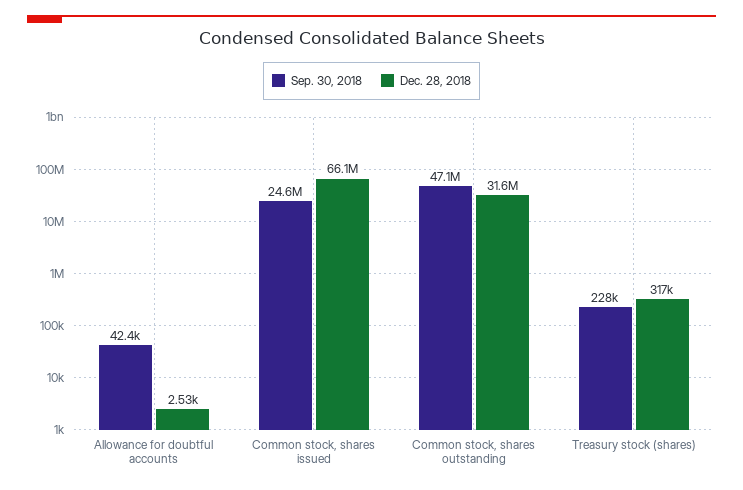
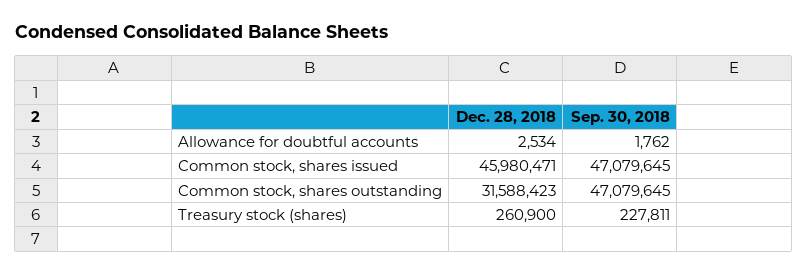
  {
    "Sep. 30, 2018": {
-     "Allowance for doubtful accounts": 42400,
+     "Allowance for doubtful accounts": 1762,
-     "Common stock, shares issued": 24600000,
+     "Common stock, shares issued": 47079645,
      "Common stock, shares outstanding": 47079645,
      "Treasury stock (shares)": 227811
    },
    "Dec. 28, 2018": {
      "Allowance for doubtful accounts": 2534,
-     "Common stock, shares issued": 66100000,
+     "Common stock, shares issued": 45980471,
      "Common stock, shares outstanding": 31588423,
-     "Treasury stock (shares)": 317000
+     "Treasury stock (shares)": 260900
    }
  }

